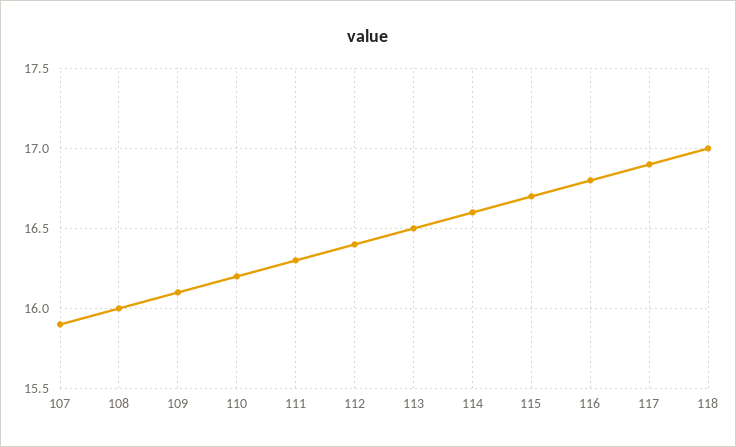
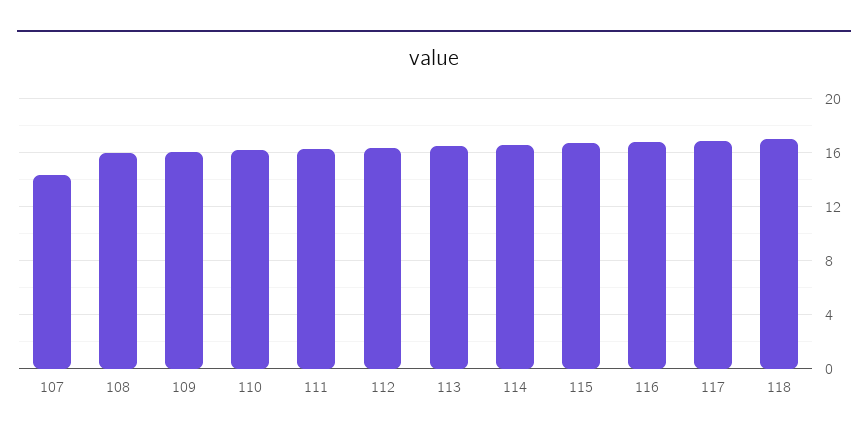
  {
-   "107": 15.9,
+   "107": 14.5,
    "108": 16,
    "109": 16.1,
    "110": 16.2,
    "111": 16.3,
    "112": 16.4,
    "113": 16.5,
    "114": 16.6,
    "115": 16.7,
    "116": 16.8,
    "117": 16.9,
    "118": 17
  }

